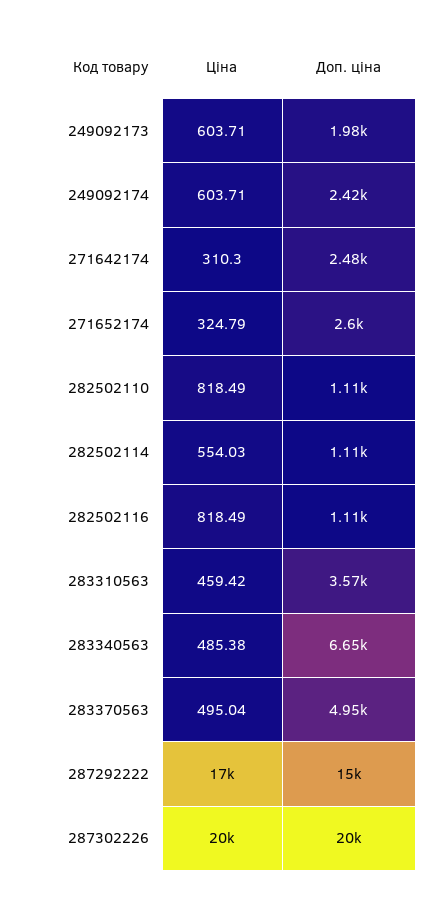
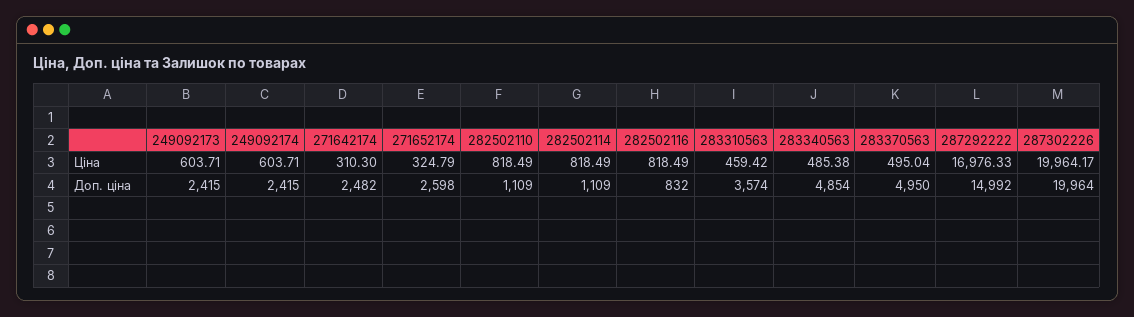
  {
    "Ціна": {
      "249092173": 603.71,
      "249092174": 603.71,
      "271642174": 310.3,
      "271652174": 324.79,
      "282502110": 818.49,
-     "282502114": 554.03,
+     "282502114": 818.49,
      "282502116": 818.49,
      "283310563": 459.42,
      "283340563": 485.38,
      "283370563": 495.04,
      "287292222": 16976.33,
      "287302226": 19964.17
    },
    "Доп. ціна": {
-     "249092173": 1980,
+     "249092173": 2415,
      "249092174": 2415,
      "271642174": 2482,
      "271652174": 2598,
      "282502110": 1109,
      "282502114": 1109,
-     "282502116": 1110,
+     "282502116": 832,
      "283310563": 3574,
-     "283340563": 6650,
+     "283340563": 4854,
      "283370563": 4950,
      "287292222": 14992,
      "287302226": 19964
    }
  }

